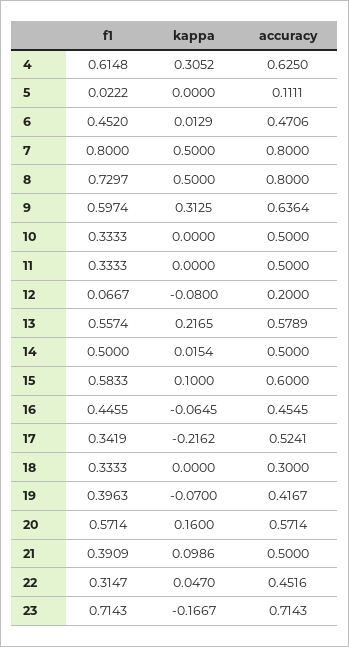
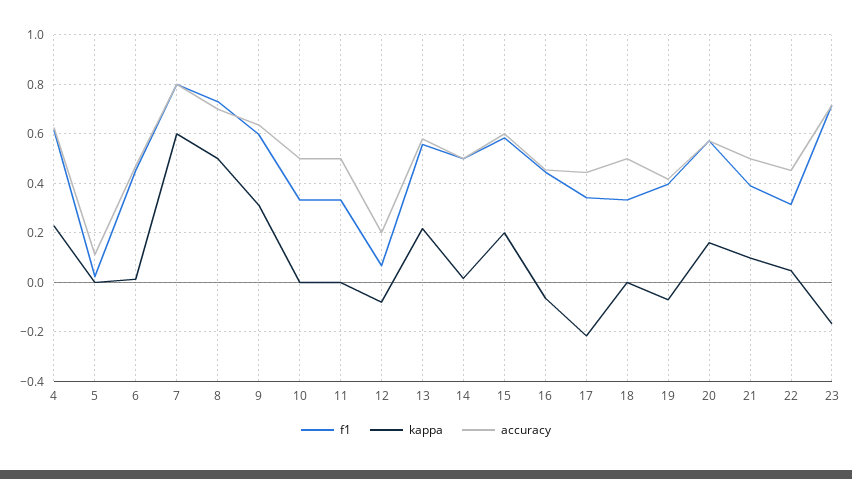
  {
    "f1": {
      "4": 0.6148,
      "5": 0.0222,
      "6": 0.452,
      "7": 0.8,
      "8": 0.7297,
      "9": 0.5974,
      "10": 0.3333,
      "11": 0.3333,
      "12": 0.0667,
      "13": 0.5574,
      "14": 0.5,
      "15": 0.5833,
      "16": 0.4455,
      "17": 0.3419,
      "18": 0.3333,
      "19": 0.3963,
      "20": 0.5714,
      "21": 0.3909,
      "22": 0.3147,
      "23": 0.7143
    },
    "kappa": {
-     "4": 0.3052,
+     "4": 0.225,
      "5": 0,
      "6": 0.0129,
-     "7": 0.5,
+     "7": 0.6,
      "8": 0.5,
      "9": 0.3125,
      "10": 0,
      "11": 0,
      "12": -0.08,
      "13": 0.2165,
      "14": 0.0154,
-     "15": 0.1,
+     "15": 0.2,
      "16": -0.0645,
      "17": -0.2162,
      "18": 0,
      "19": -0.07,
      "20": 0.16,
      "21": 0.0986,
      "22": 0.047,
      "23": -0.1667
    },
    "accuracy": {
      "4": 0.625,
      "5": 0.1111,
      "6": 0.4706,
      "7": 0.8,
-     "8": 0.8,
+     "8": 0.7,
      "9": 0.6364,
      "10": 0.5,
      "11": 0.5,
      "12": 0.2,
      "13": 0.5789,
      "14": 0.5,
      "15": 0.6,
      "16": 0.4545,
-     "17": 0.5241,
+     "17": 0.45,
-     "18": 0.3,
+     "18": 0.5,
      "19": 0.4167,
      "20": 0.5714,
      "21": 0.5,
      "22": 0.4516,
      "23": 0.7143
    }
  }

